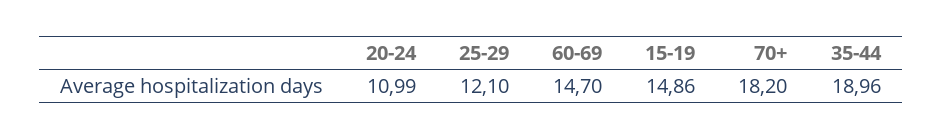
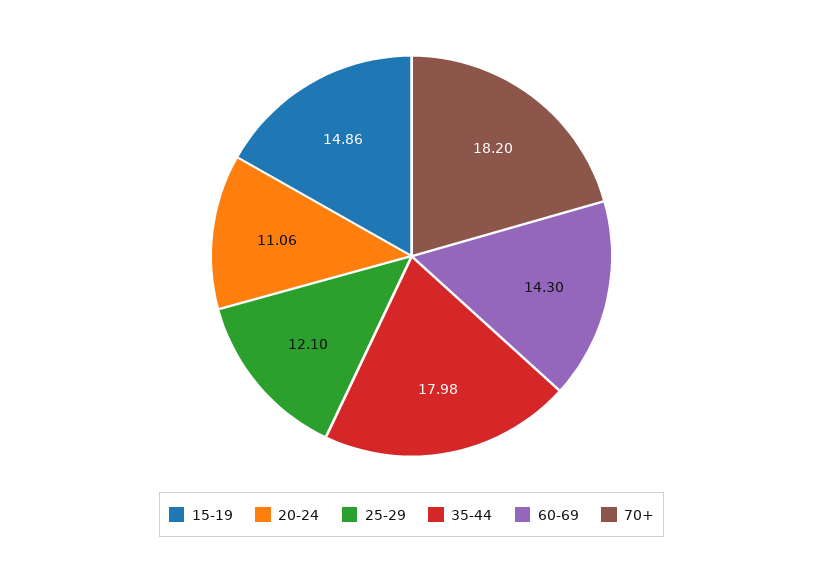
  {
-   "20-24": 10.99,
+   "20-24": 11.06,
    "25-29": 12.1,
-   "60-69": 14.7,
+   "60-69": 14.3,
    "15-19": 14.86,
    "70+": 18.2,
-   "35-44": 18.96
+   "35-44": 17.98
  }

